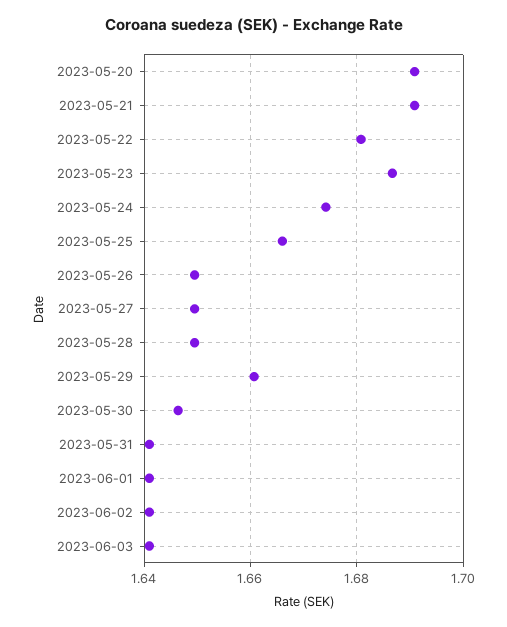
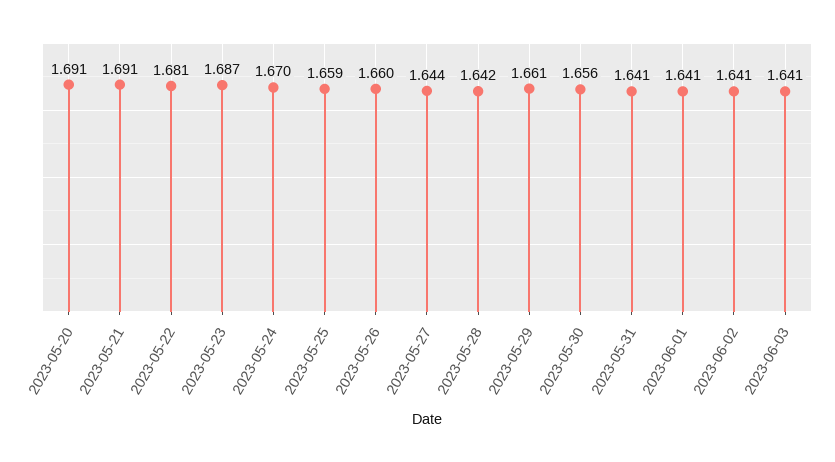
  {
    "2023-05-20": 1.691,
    "2023-05-21": 1.691,
    "2023-05-22": 1.681,
    "2023-05-23": 1.687,
-   "2023-05-24": 1.674,
+   "2023-05-24": 1.67,
-   "2023-05-25": 1.666,
+   "2023-05-25": 1.659,
-   "2023-05-26": 1.65,
+   "2023-05-26": 1.66,
-   "2023-05-27": 1.65,
+   "2023-05-27": 1.644,
-   "2023-05-28": 1.65,
+   "2023-05-28": 1.642,
    "2023-05-29": 1.661,
-   "2023-05-30": 1.646,
+   "2023-05-30": 1.656,
    "2023-05-31": 1.641,
    "2023-06-01": 1.641,
    "2023-06-02": 1.641,
    "2023-06-03": 1.641
  }

